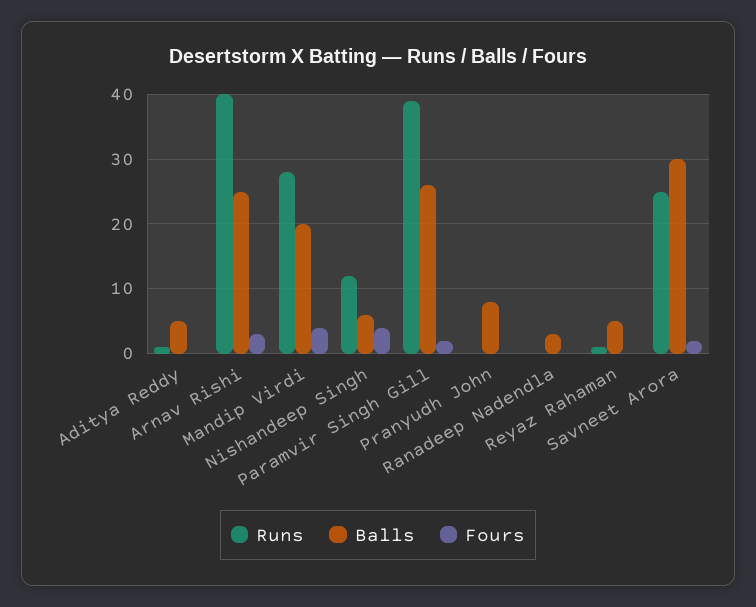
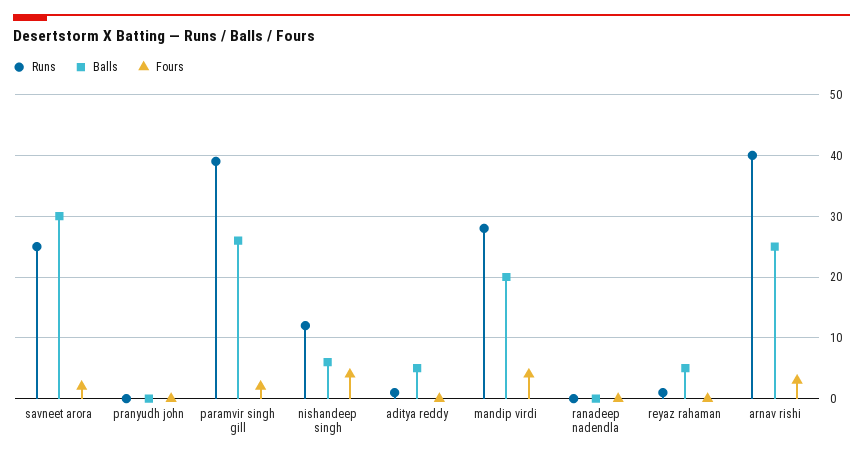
  {
    "Runs": {
      "Aditya Reddy": 1,
      "Arnav Rishi": 40,
      "Mandip Virdi": 28,
      "Nishandeep Singh": 12,
      "Paramvir Singh Gill": 39,
      "Pranyudh John": 0,
      "Ranadeep Nadendla": 0,
      "Reyaz Rahaman": 1,
      "Savneet Arora": 25
    },
    "Balls": {
      "Aditya Reddy": 5,
      "Arnav Rishi": 25,
      "Mandip Virdi": 20,
      "Nishandeep Singh": 6,
      "Paramvir Singh Gill": 26,
-     "Pranyudh John": 8,
+     "Pranyudh John": 0,
-     "Ranadeep Nadendla": 3,
+     "Ranadeep Nadendla": 0,
      "Reyaz Rahaman": 5,
      "Savneet Arora": 30
    },
    "Fours": {
      "Aditya Reddy": 0,
      "Arnav Rishi": 3,
      "Mandip Virdi": 4,
      "Nishandeep Singh": 4,
      "Paramvir Singh Gill": 2,
      "Pranyudh John": 0,
      "Ranadeep Nadendla": 0,
      "Reyaz Rahaman": 0,
      "Savneet Arora": 2
    }
  }

